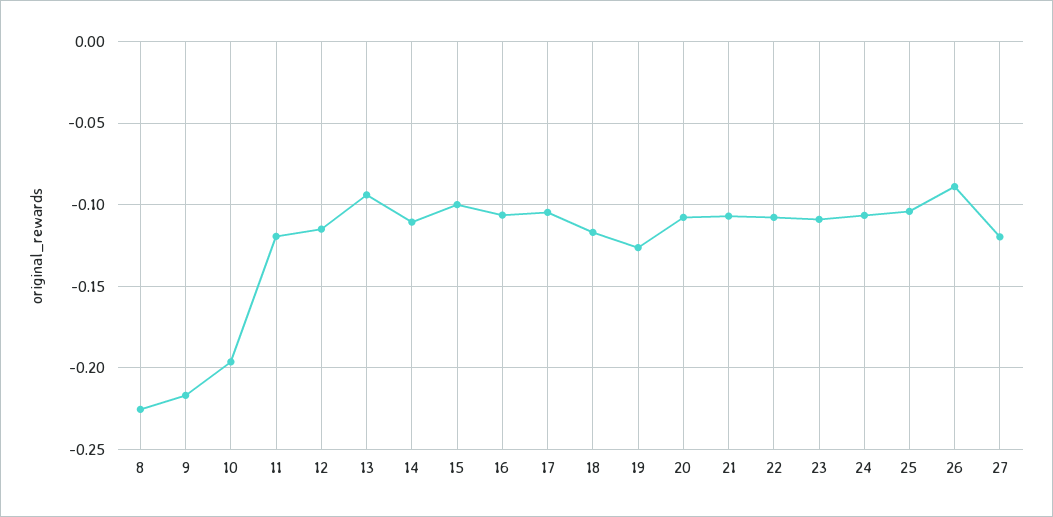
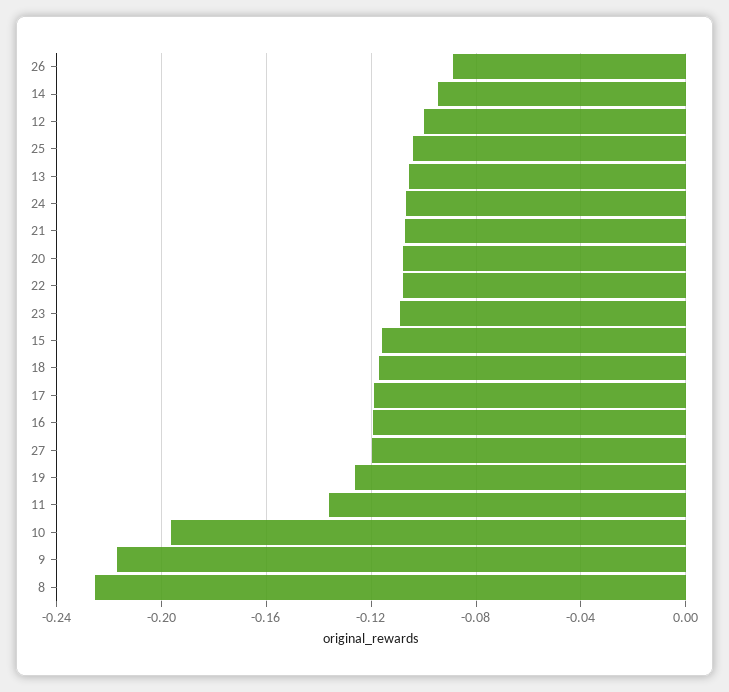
  {
    "8": -0.225,
    "9": -0.215,
    "10": -0.195,
-   "11": -0.12,
+   "11": -0.135,
-   "12": -0.115,
+   "12": -0.1,
-   "13": -0.095,
+   "13": -0.105,
-   "14": -0.11,
+   "14": -0.095,
-   "15": -0.1,
+   "15": -0.115,
-   "16": -0.105,
+   "16": -0.12,
-   "17": -0.105,
+   "17": -0.12,
    "18": -0.115,
    "19": -0.125,
    "20": -0.11,
    "21": -0.105,
    "22": -0.11,
    "23": -0.11,
    "24": -0.105,
    "25": -0.105,
    "26": -0.09,
    "27": -0.12
  }

